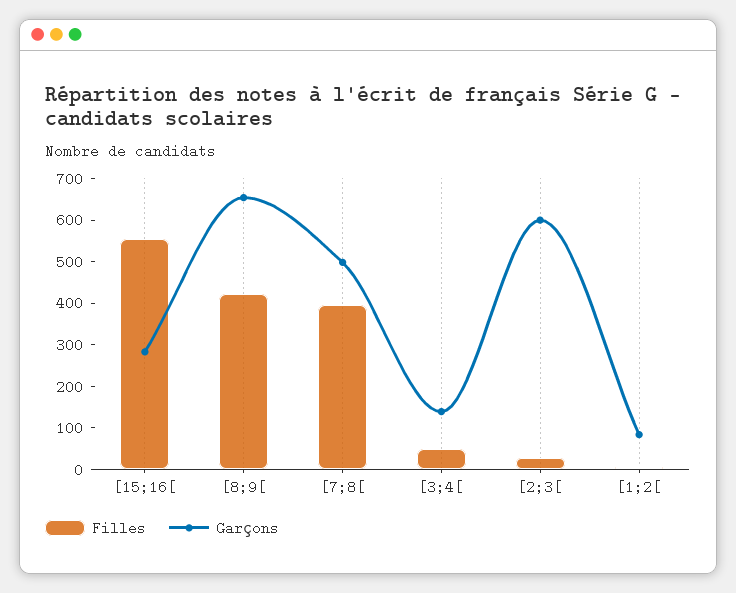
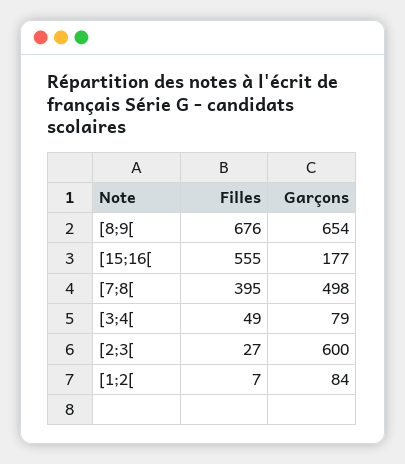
  {
    "Filles": {
      "[15;16[": 555,
-     "[8;9[": 420,
+     "[8;9[": 676,
      "[7;8[": 395,
      "[3;4[": 49,
      "[2;3[": 27,
      "[1;2[": 7
    },
    "Garçons": {
-     "[15;16[": 280,
+     "[15;16[": 177,
      "[8;9[": 654,
      "[7;8[": 498,
-     "[3;4[": 140,
+     "[3;4[": 79,
      "[2;3[": 600,
      "[1;2[": 84
    }
  }

